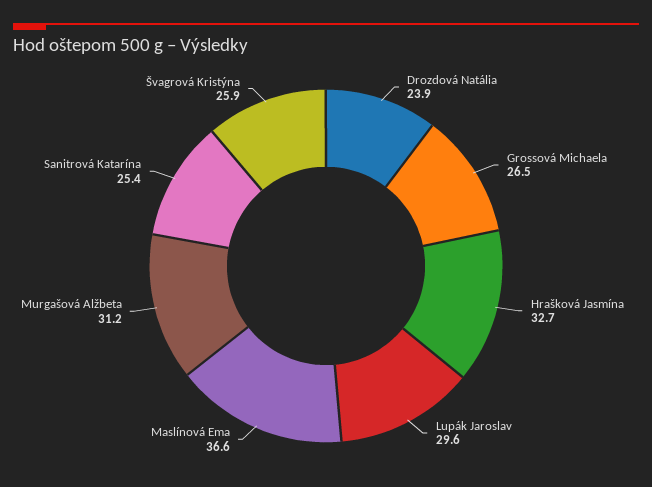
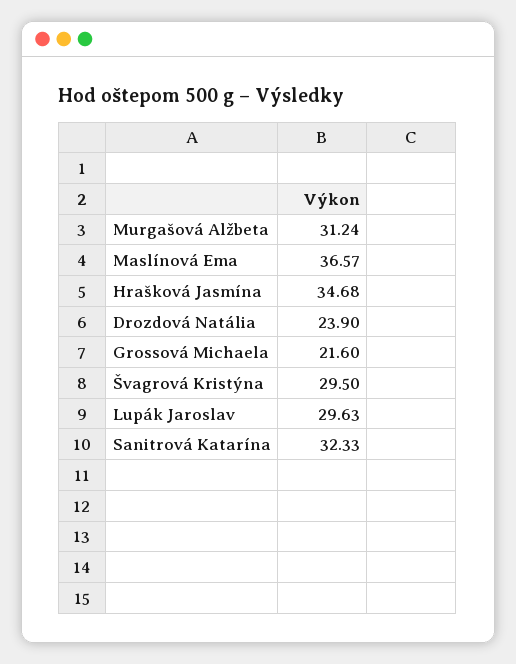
  {
    "Drozdová Natália": 23.9,
-   "Grossová Michaela": 26.5,
+   "Grossová Michaela": 21.6,
-   "Hrašková Jasmína": 32.7,
+   "Hrašková Jasmína": 34.68,
    "Lupák Jaroslav": 29.63,
    "Maslínová Ema": 36.57,
    "Murgašová Alžbeta": 31.24,
-   "Sanitrová Katarína": 25.4,
+   "Sanitrová Katarína": 32.33,
-   "Švagrová Kristýna": 25.9
+   "Švagrová Kristýna": 29.5
  }

